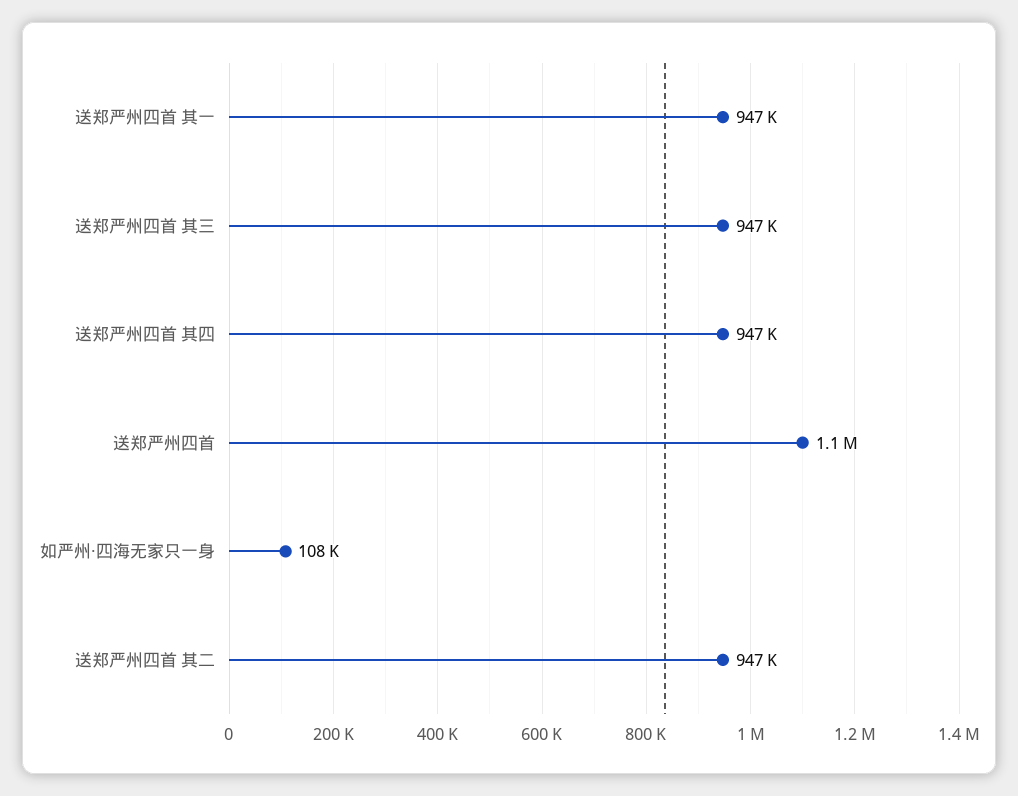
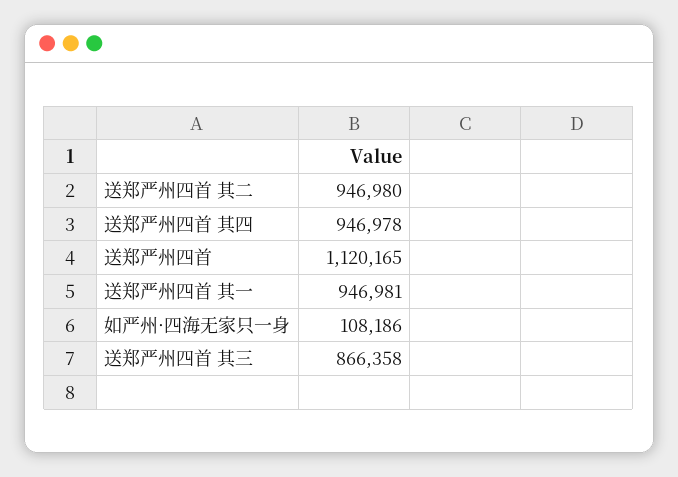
  {
    "送郑严州四首 其一": 946981,
-   "送郑严州四首 其三": 947000,
+   "送郑严州四首 其三": 866358,
    "送郑严州四首 其四": 946978,
    "送郑严州四首": 1120165,
    "如严州·四海无家只一身": 108186,
    "送郑严州四首 其二": 946980
  }

